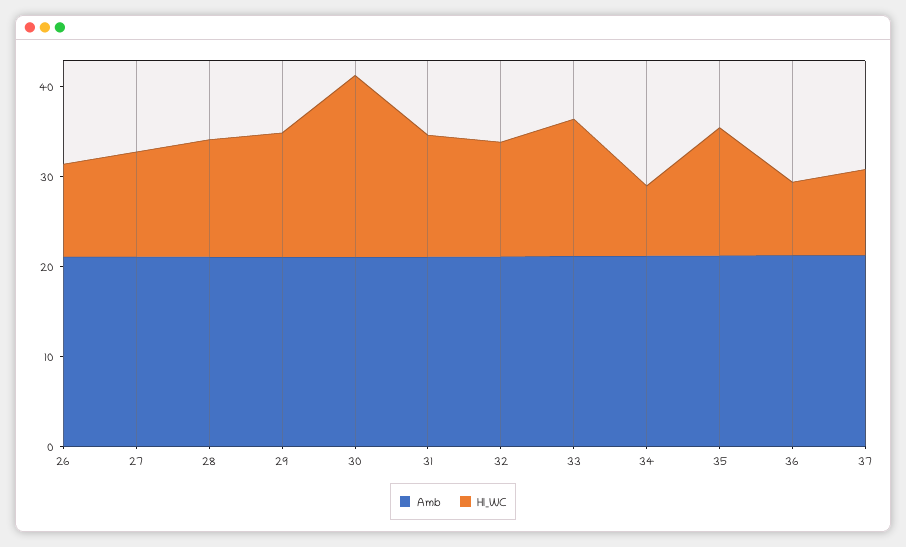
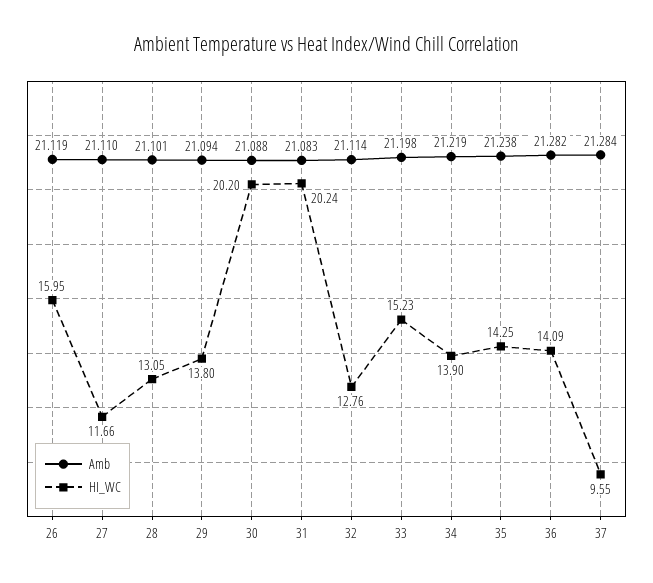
  {
    "Amb": {
      "26": 21.119,
      "27": 21.11,
      "28": 21.101,
      "29": 21.094,
      "30": 21.088,
      "31": 21.083,
      "32": 21.114,
      "33": 21.198,
      "34": 21.219,
      "35": 21.238,
      "36": 21.282,
      "37": 21.284
    },
    "HI_WC": {
-     "26": 10,
+     "26": 15.95,
      "27": 11.66,
      "28": 13.05,
      "29": 13.8,
      "30": 20.2,
-     "31": 14,
+     "31": 20.24,
      "32": 12.76,
      "33": 15.23,
-     "34": 8,
+     "34": 13.9,
      "35": 14.25,
-     "36": 8,
+     "36": 14.09,
      "37": 9.55
    }
  }

